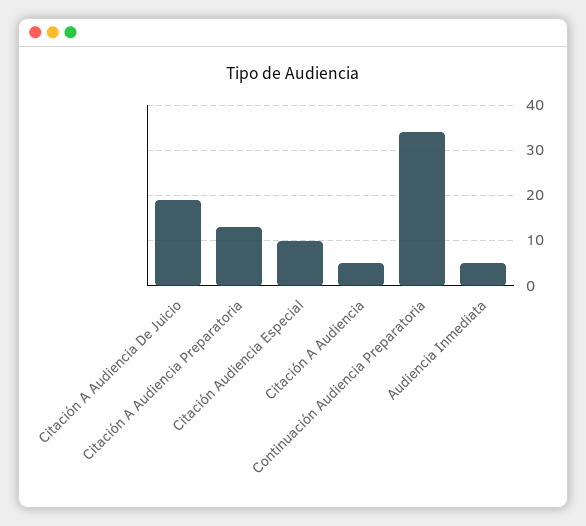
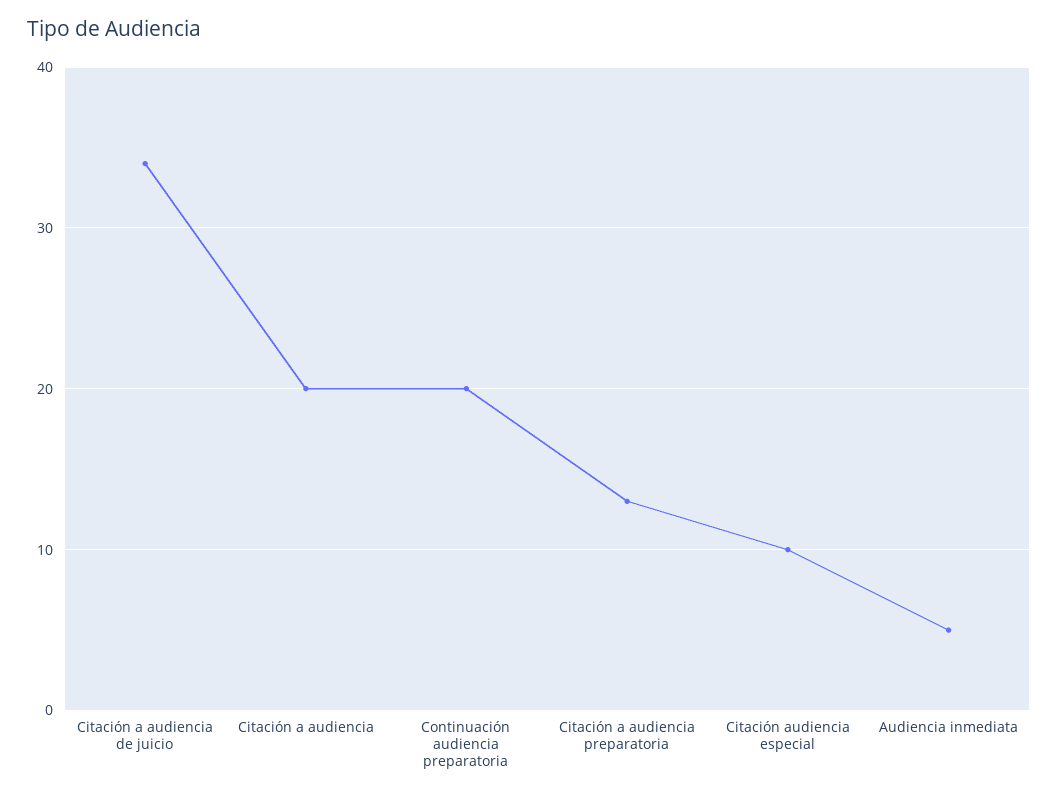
  {
-   "Citación A Audiencia De Juicio": 20,
+   "Citación A Audiencia De Juicio": 34,
    "Citación A Audiencia Preparatoria": 13,
    "Citación Audiencia Especial": 10,
-   "Citación A Audiencia": 5,
+   "Citación A Audiencia": 20,
-   "Continuación Audiencia Preparatoria": 35,
+   "Continuación Audiencia Preparatoria": 20,
    "Audiencia Inmediata": 5
  }

